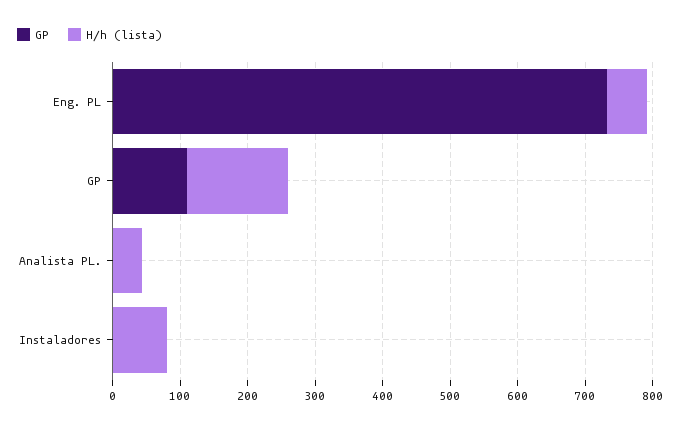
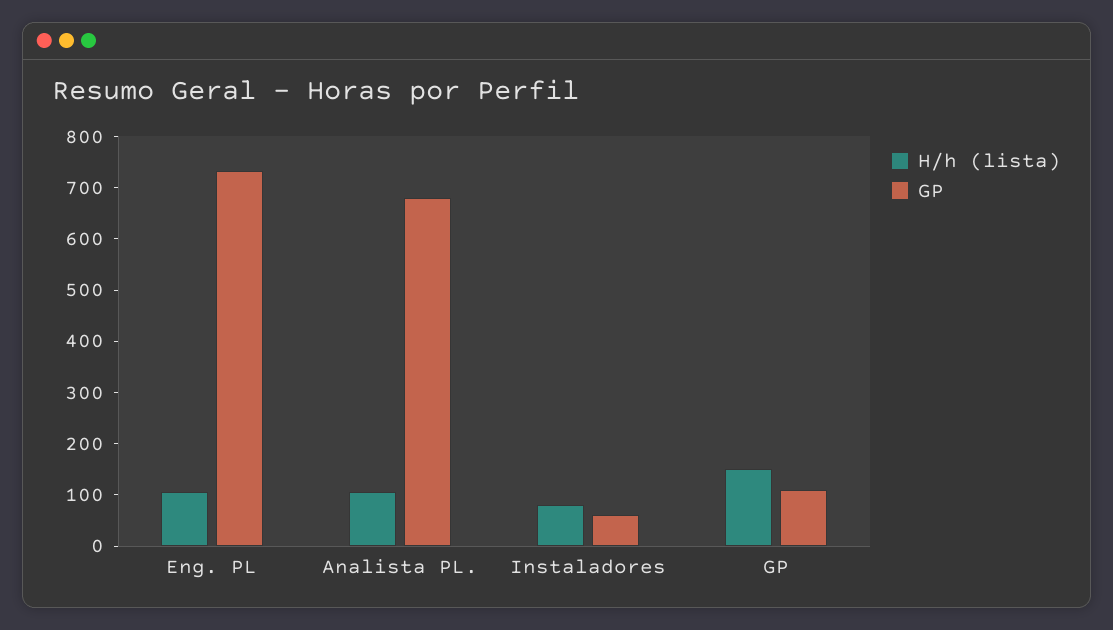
  {
    "GP": {
      "Eng. PL": 740,
      "GP": 120,
-     "Analista PL.": 0,
+     "Analista PL.": 680,
-     "Instaladores": 0
+     "Instaladores": 60
    },
    "H/h (lista)": {
-     "Eng. PL": 60,
+     "Eng. PL": 100,
      "GP": 160,
-     "Analista PL.": 40,
+     "Analista PL.": 100,
      "Instaladores": 80
    }
  }

